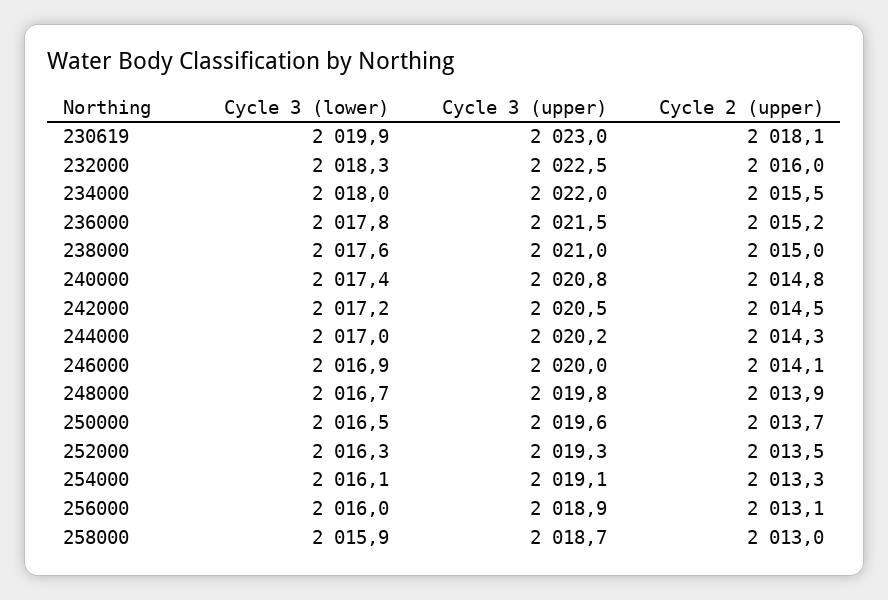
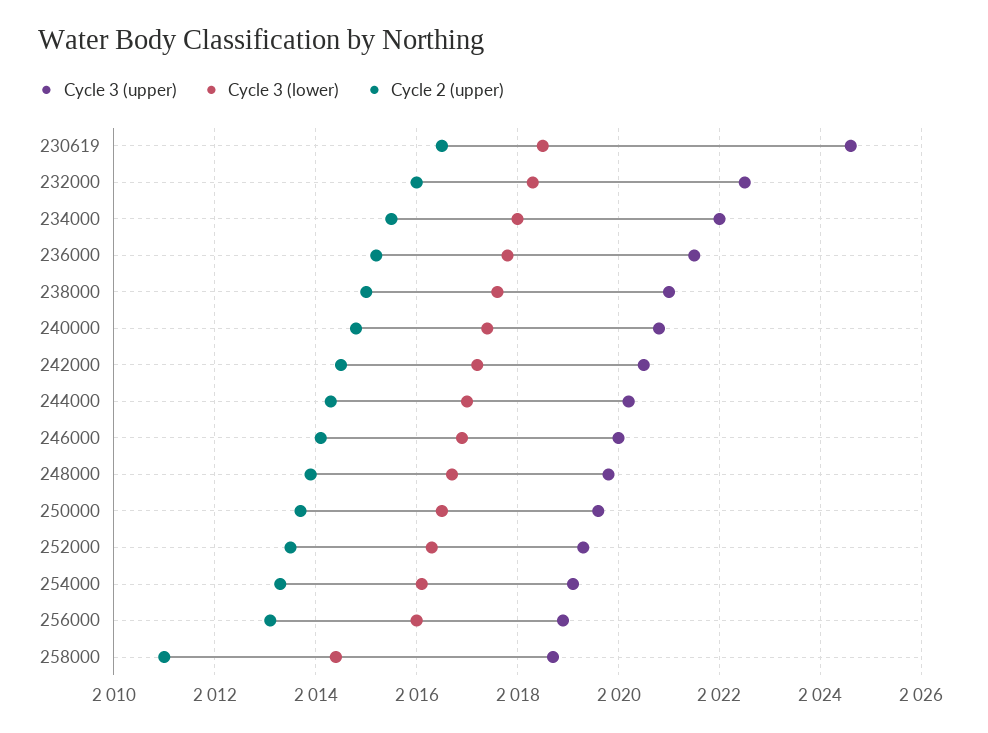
  {
    "Cycle 3 (lower)": {
-     "230619": 2019.9,
+     "230619": 2018.5,
      "232000": 2018.3,
      "234000": 2018,
      "236000": 2017.8,
      "238000": 2017.6,
      "240000": 2017.4,
      "242000": 2017.2,
      "244000": 2017,
      "246000": 2016.9,
      "248000": 2016.7,
      "250000": 2016.5,
      "252000": 2016.3,
      "254000": 2016.1,
      "256000": 2016,
-     "258000": 2015.9
+     "258000": 2014.5
    },
    "Cycle 3 (upper)": {
-     "230619": 2023,
+     "230619": 2024.5,
      "232000": 2022.5,
      "234000": 2022,
      "236000": 2021.5,
      "238000": 2021,
      "240000": 2020.8,
      "242000": 2020.5,
      "244000": 2020.2,
      "246000": 2020,
      "248000": 2019.8,
      "250000": 2019.6,
      "252000": 2019.3,
      "254000": 2019.1,
      "256000": 2018.9,
      "258000": 2018.7
    },
    "Cycle 2 (upper)": {
-     "230619": 2018.1,
+     "230619": 2016.5,
      "232000": 2016,
      "234000": 2015.5,
      "236000": 2015.2,
      "238000": 2015,
      "240000": 2014.8,
      "242000": 2014.5,
      "244000": 2014.3,
      "246000": 2014.1,
      "248000": 2013.9,
      "250000": 2013.7,
      "252000": 2013.5,
      "254000": 2013.3,
      "256000": 2013.1,
-     "258000": 2013
+     "258000": 2011
    }
  }

